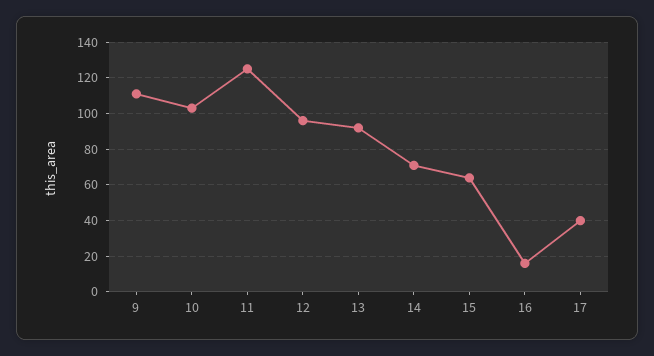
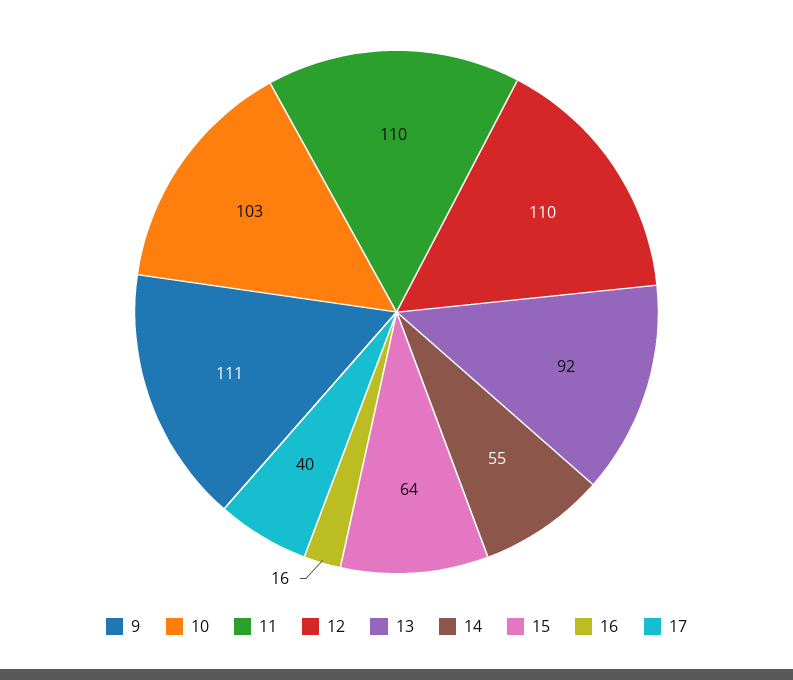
  {
    "9": 111,
    "10": 103,
-   "11": 125,
+   "11": 110,
-   "12": 95,
+   "12": 110,
    "13": 92,
-   "14": 70,
+   "14": 55,
    "15": 64,
    "16": 16,
    "17": 40
  }

